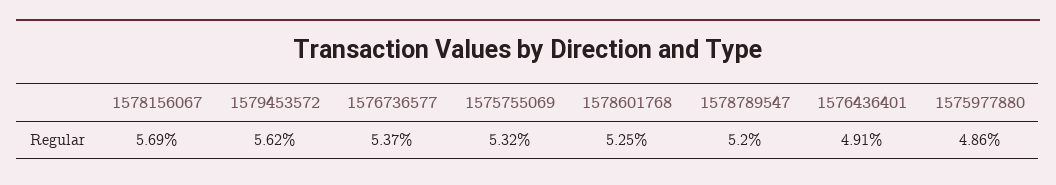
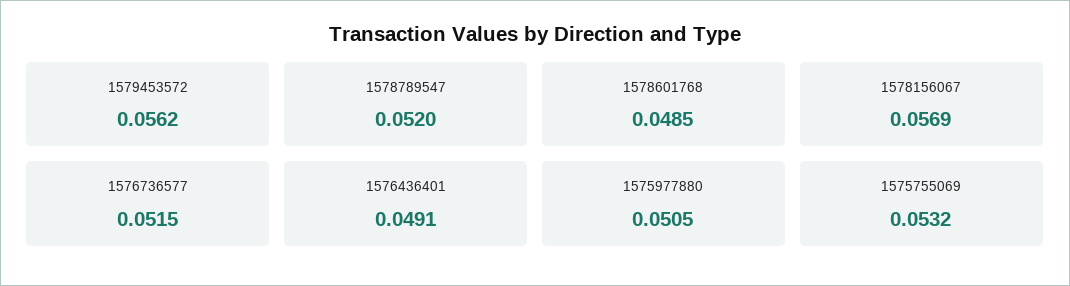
  {
    "1578156067": 0.0569,
    "1579453572": 0.0562,
-   "1576736577": 0.0537,
+   "1576736577": 0.0515,
    "1575755069": 0.0532,
-   "1578601768": 0.0525,
+   "1578601768": 0.0485,
    "1578789547": 0.052,
    "1576436401": 0.0491,
-   "1575977880": 0.0486
+   "1575977880": 0.0505
  }

